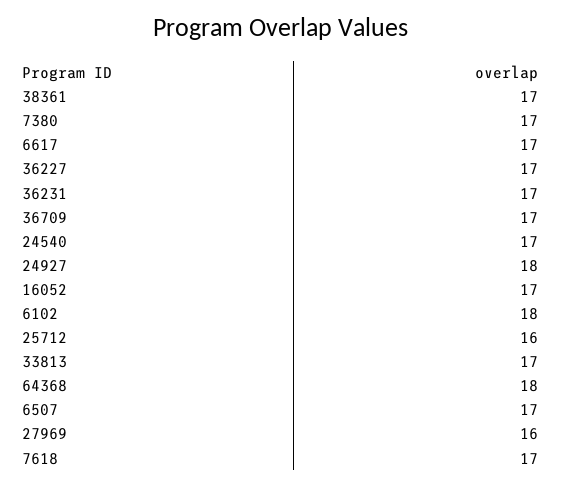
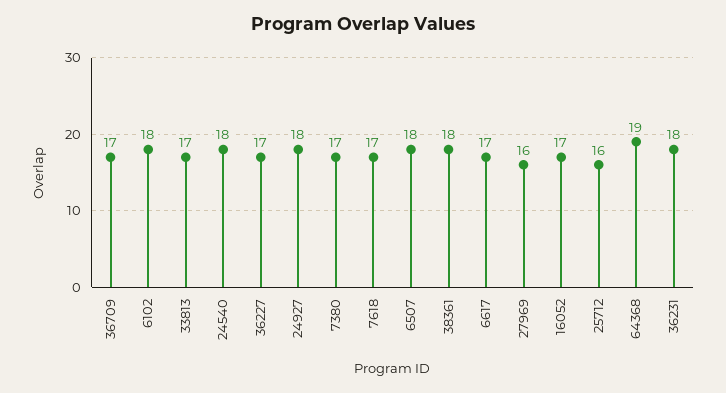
  {
-   "38361": 17,
+   "38361": 18,
    "7380": 17,
    "6617": 17,
    "36227": 17,
-   "36231": 17,
+   "36231": 18,
    "36709": 17,
-   "24540": 17,
+   "24540": 18,
    "24927": 18,
    "16052": 17,
    "6102": 18,
    "25712": 16,
    "33813": 17,
-   "64368": 18,
+   "64368": 19,
-   "6507": 17,
+   "6507": 18,
    "27969": 16,
    "7618": 17
  }

